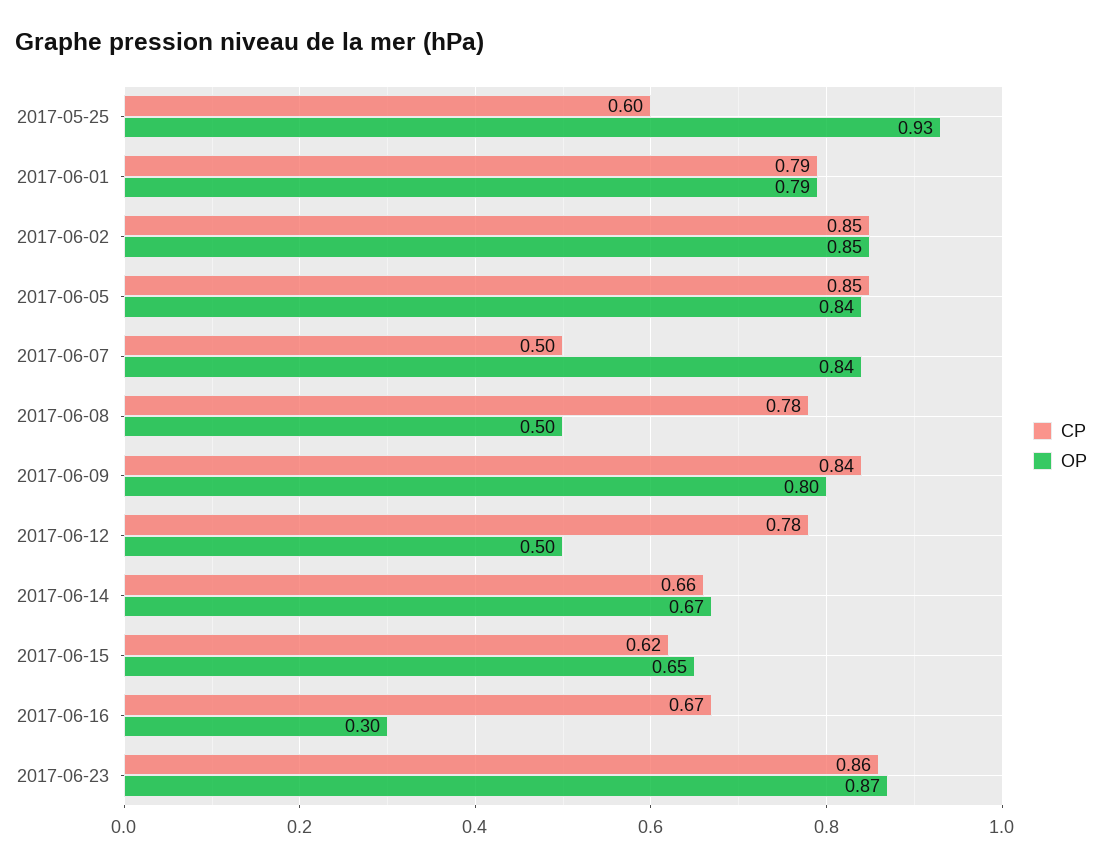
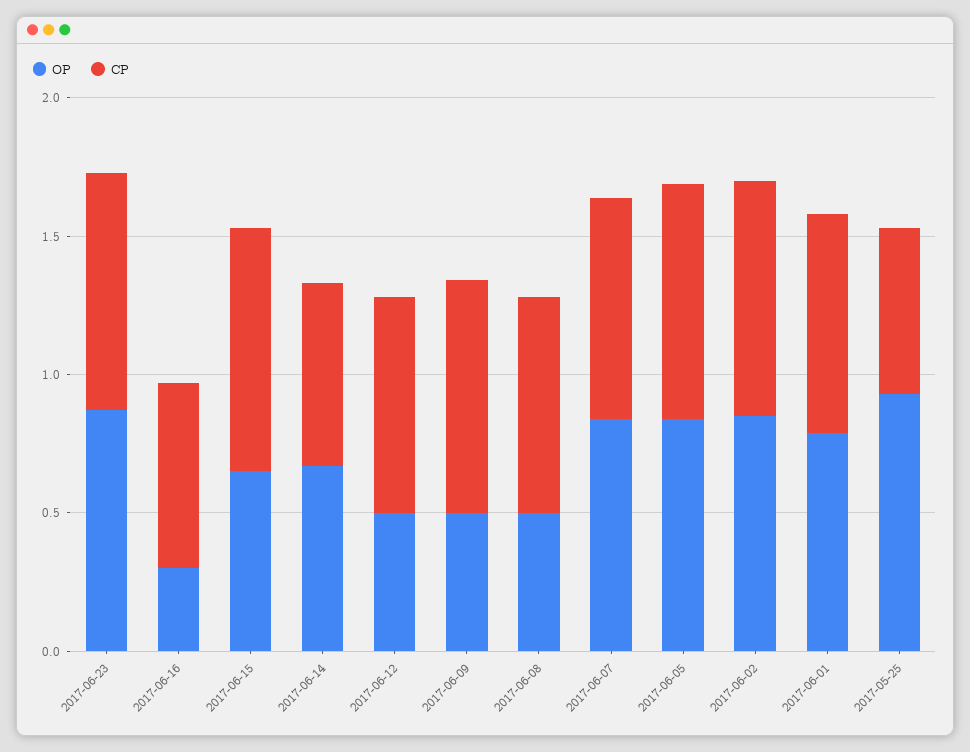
  {
    "CP": {
      "2017-05-25": 0.6,
      "2017-06-01": 0.79,
      "2017-06-02": 0.85,
      "2017-06-05": 0.85,
-     "2017-06-07": 0.5,
+     "2017-06-07": 0.8,
      "2017-06-08": 0.78,
      "2017-06-09": 0.84,
      "2017-06-12": 0.78,
      "2017-06-14": 0.66,
-     "2017-06-15": 0.62,
+     "2017-06-15": 0.9,
      "2017-06-16": 0.67,
      "2017-06-23": 0.86
    },
    "OP": {
      "2017-05-25": 0.93,
      "2017-06-01": 0.79,
      "2017-06-02": 0.85,
      "2017-06-05": 0.84,
      "2017-06-07": 0.84,
      "2017-06-08": 0.5,
-     "2017-06-09": 0.8,
+     "2017-06-09": 0.5,
      "2017-06-12": 0.5,
      "2017-06-14": 0.67,
      "2017-06-15": 0.65,
      "2017-06-16": 0.3,
      "2017-06-23": 0.87
    }
  }

